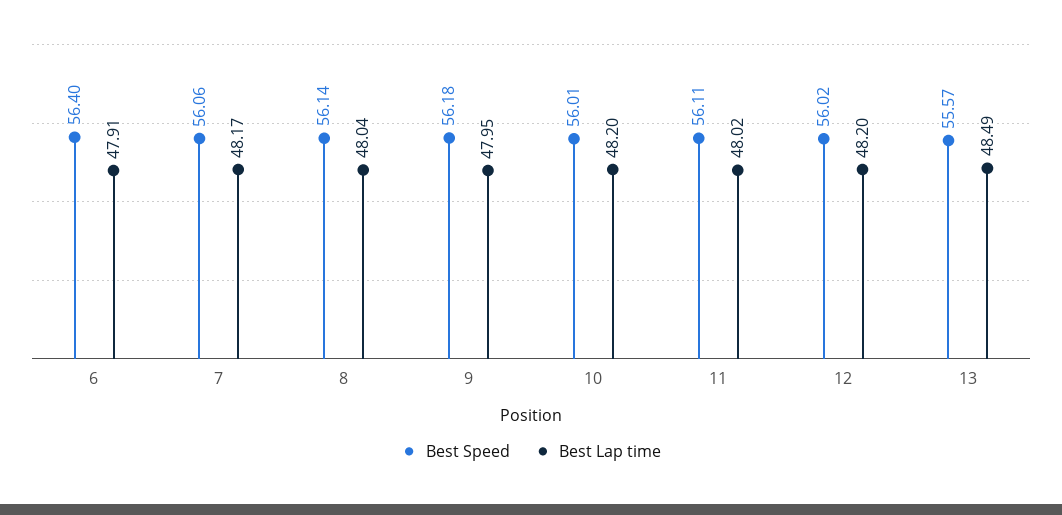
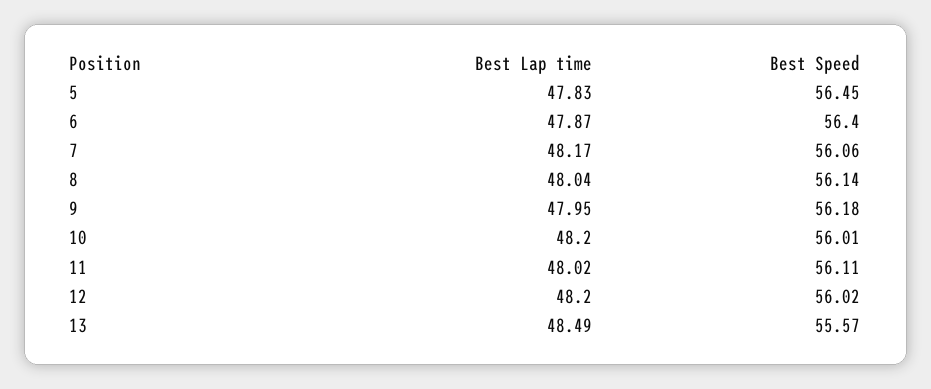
  {
    "Best Speed": {
      "6": 56.4,
      "7": 56.06,
      "8": 56.14,
      "9": 56.18,
      "10": 56.01,
      "11": 56.11,
      "12": 56.02,
-     "13": 55.57
+     "13": 55.57,
+     "5": 56.45
    },
    "Best Lap time": {
-     "6": 47.91,
+     "6": 47.87,
      "7": 48.17,
      "8": 48.04,
      "9": 47.95,
      "10": 48.2,
      "11": 48.02,
      "12": 48.2,
-     "13": 48.49
+     "13": 48.49,
+     "5": 47.83
    }
  }

